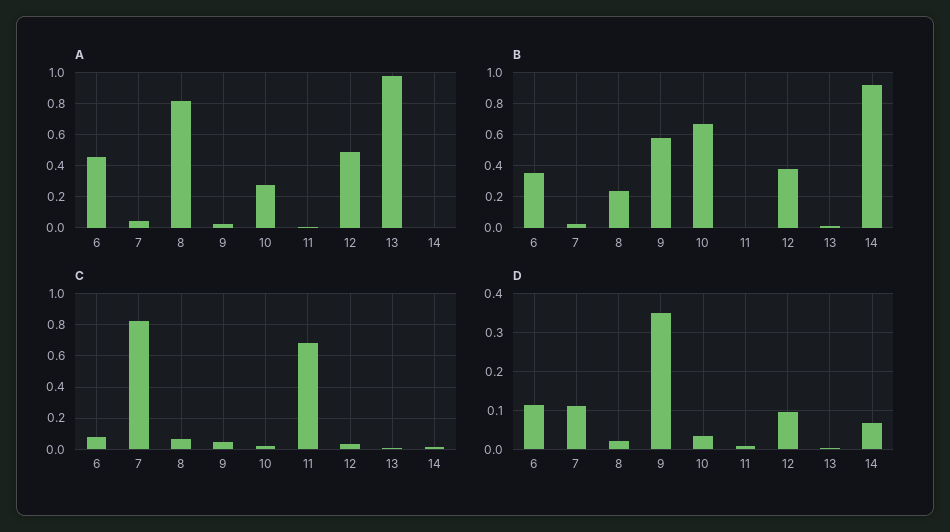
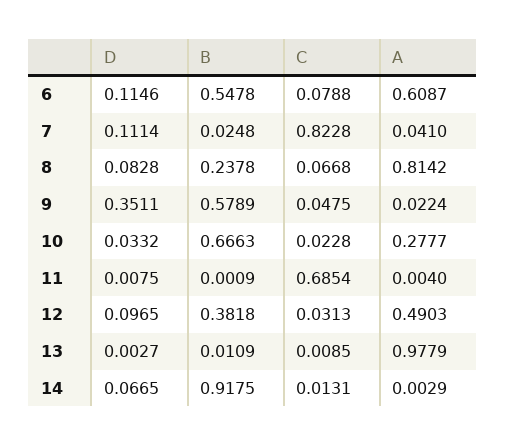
  {
    "A": {
-     "6": 0.45,
+     "6": 0.6087,
      "7": 0.041,
      "8": 0.8142,
      "9": 0.0224,
      "10": 0.2777,
      "11": 0.004,
      "12": 0.4903,
      "13": 0.9779,
      "14": 0.0029
    },
    "B": {
-     "6": 0.35,
+     "6": 0.5478,
      "7": 0.0248,
      "8": 0.2378,
      "9": 0.5789,
      "10": 0.6663,
      "11": 0.0009,
      "12": 0.3818,
      "13": 0.0109,
      "14": 0.9175
    },
    "C": {
      "6": 0.0788,
      "7": 0.8228,
      "8": 0.0668,
      "9": 0.0475,
      "10": 0.0228,
      "11": 0.6854,
      "12": 0.0313,
      "13": 0.0085,
      "14": 0.0131
    },
    "D": {
      "6": 0.1146,
      "7": 0.1114,
-     "8": 0.02,
+     "8": 0.0828,
      "9": 0.3511,
      "10": 0.0332,
      "11": 0.0075,
      "12": 0.0965,
      "13": 0.0027,
      "14": 0.0665
    }
  }

